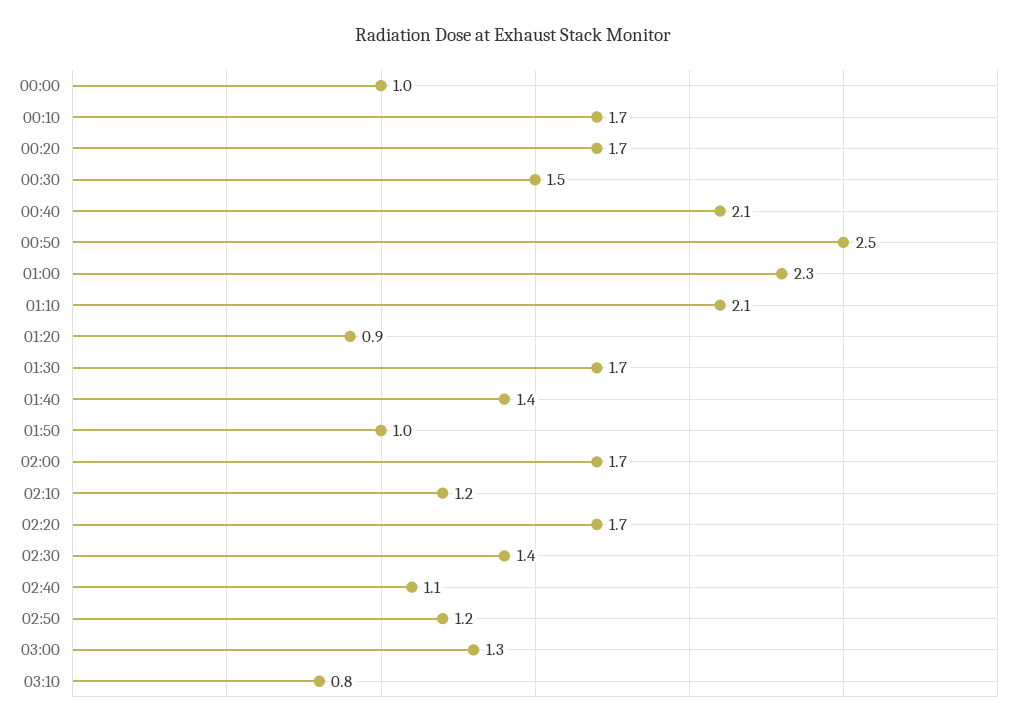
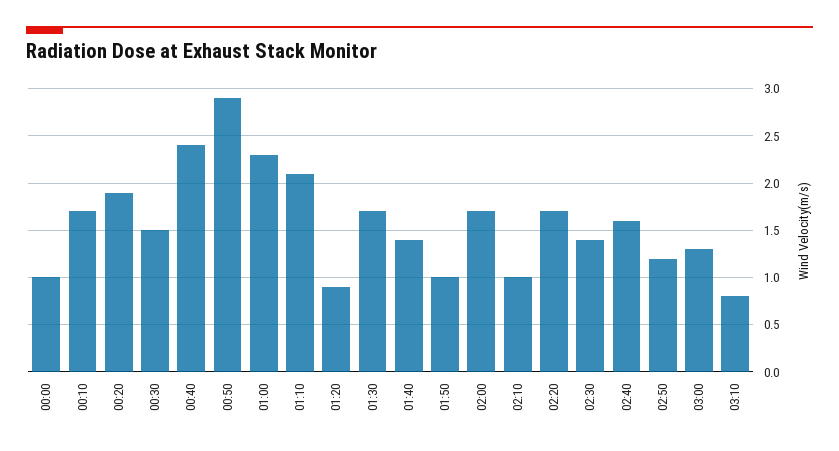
  {
    "00:00": 1,
    "00:10": 1.7,
-   "00:20": 1.7,
+   "00:20": 1.9,
    "00:30": 1.5,
-   "00:40": 2.1,
+   "00:40": 2.4,
-   "00:50": 2.5,
+   "00:50": 2.9,
    "01:00": 2.3,
    "01:10": 2.1,
    "01:20": 0.9,
    "01:30": 1.7,
    "01:40": 1.4,
    "01:50": 1,
    "02:00": 1.7,
-   "02:10": 1.2,
+   "02:10": 1,
    "02:20": 1.7,
    "02:30": 1.4,
-   "02:40": 1.1,
+   "02:40": 1.6,
    "02:50": 1.2,
    "03:00": 1.3,
    "03:10": 0.8
  }

